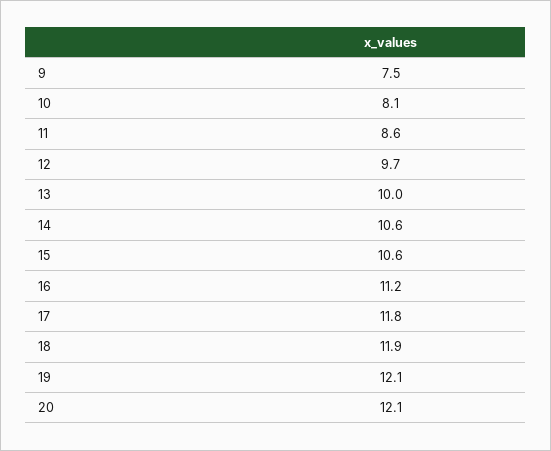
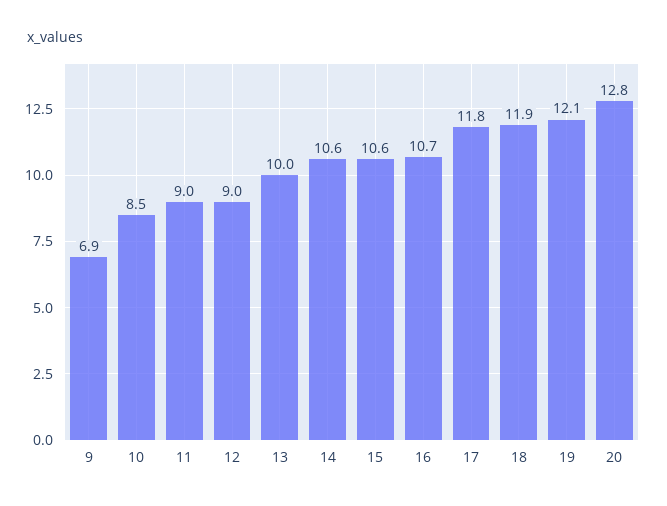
  {
-   "9": 7.5,
+   "9": 6.9,
-   "10": 8.1,
+   "10": 8.5,
-   "11": 8.6,
+   "11": 9,
-   "12": 9.7,
+   "12": 9,
    "13": 10,
    "14": 10.6,
    "15": 10.6,
-   "16": 11.2,
+   "16": 10.7,
    "17": 11.8,
    "18": 11.9,
    "19": 12.1,
-   "20": 12.1
+   "20": 12.8
  }

